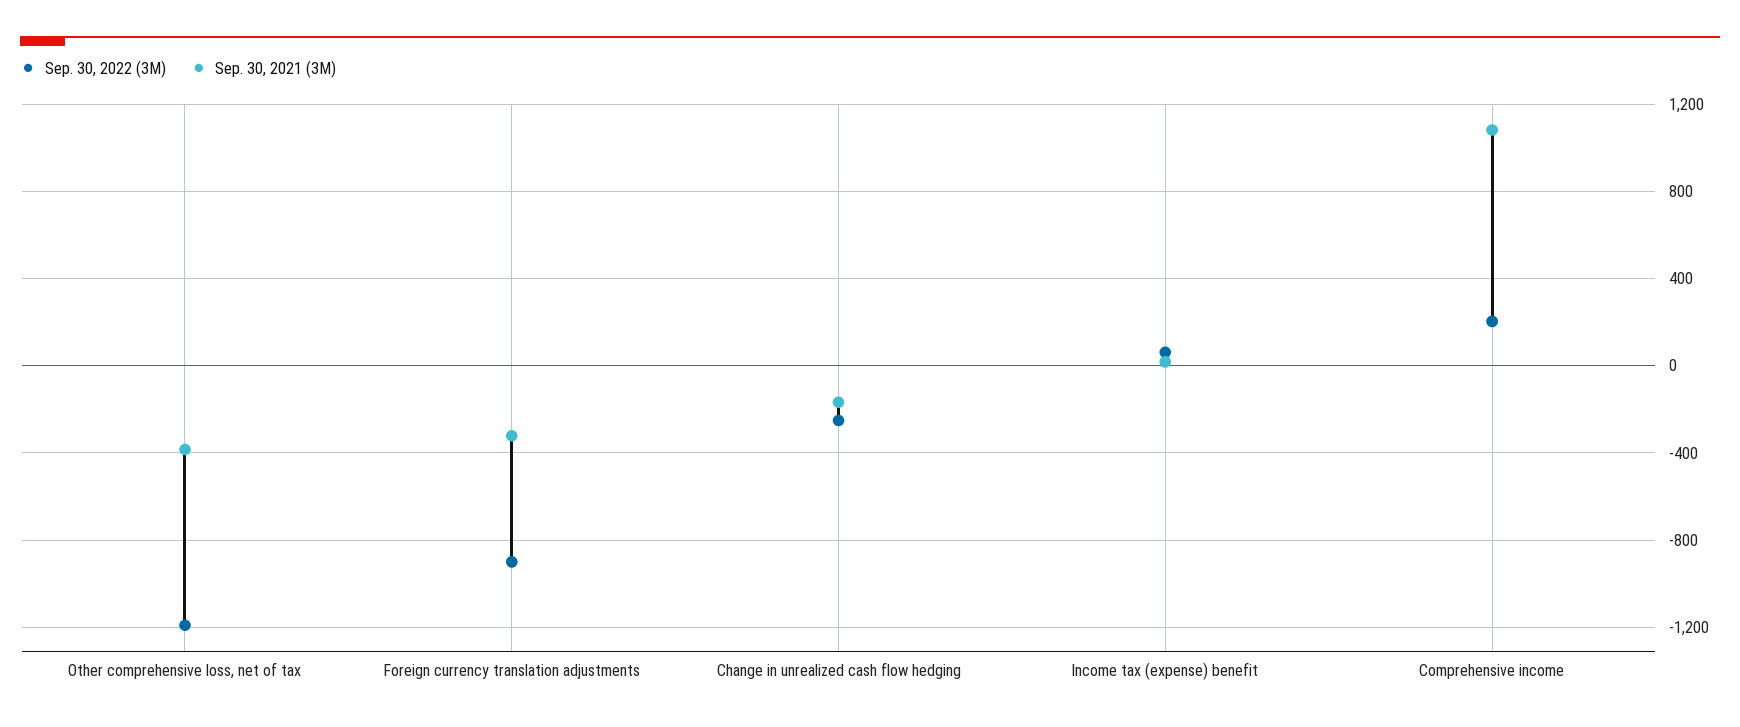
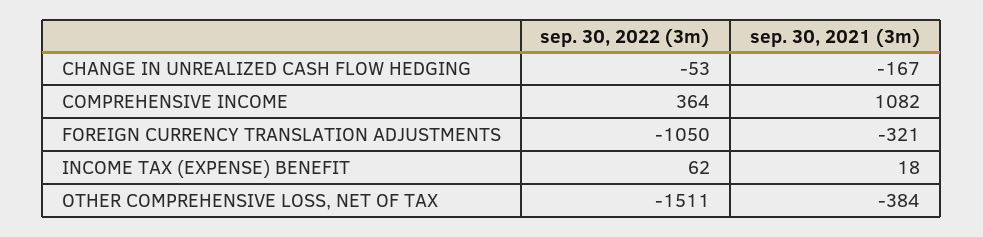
  {
    "Sep. 30, 2022 (3M)": {
-     "Other comprehensive loss, net of tax": -1200,
+     "Other comprehensive loss, net of tax": -1511,
-     "Foreign currency translation adjustments": -900,
+     "Foreign currency translation adjustments": -1050,
-     "Change in unrealized cash flow hedging": -250,
+     "Change in unrealized cash flow hedging": -53,
      "Income tax (expense) benefit": 62,
-     "Comprehensive income": 200
+     "Comprehensive income": 364
    },
    "Sep. 30, 2021 (3M)": {
      "Other comprehensive loss, net of tax": -384,
      "Foreign currency translation adjustments": -321,
      "Change in unrealized cash flow hedging": -167,
      "Income tax (expense) benefit": 18,
      "Comprehensive income": 1082
    }
  }

